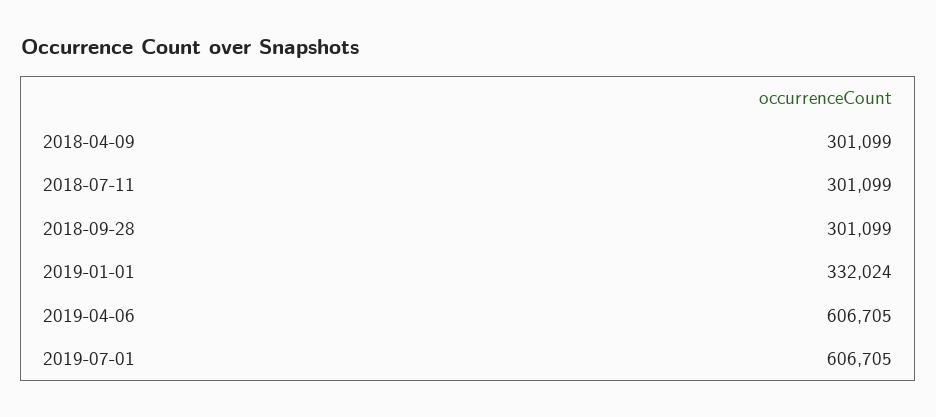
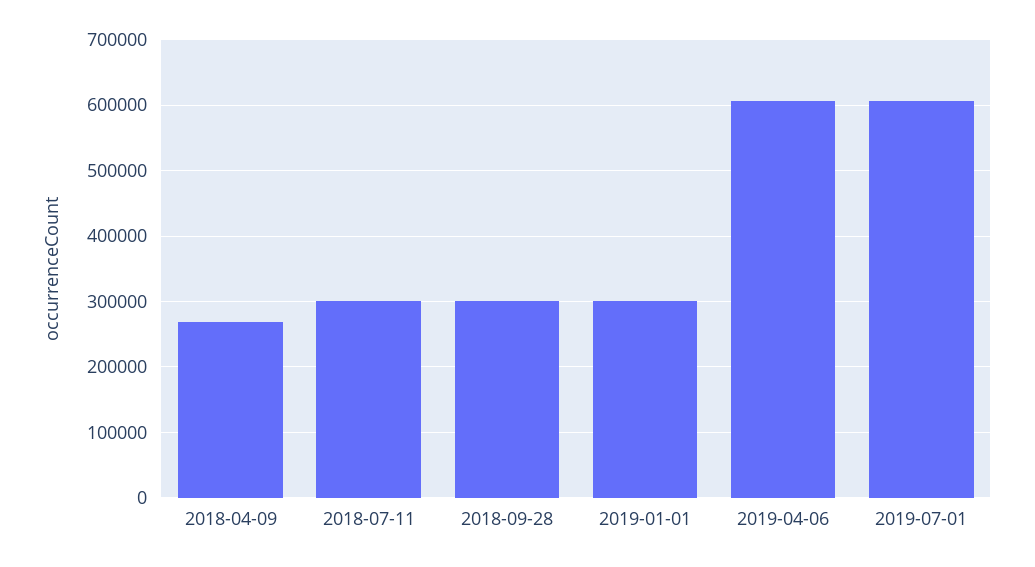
  {
-   "2018-04-09": 301099,
+   "2018-04-09": 270000,
    "2018-07-11": 301099,
    "2018-09-28": 301099,
-   "2019-01-01": 332024,
+   "2019-01-01": 300000,
    "2019-04-06": 606705,
    "2019-07-01": 606705
  }

